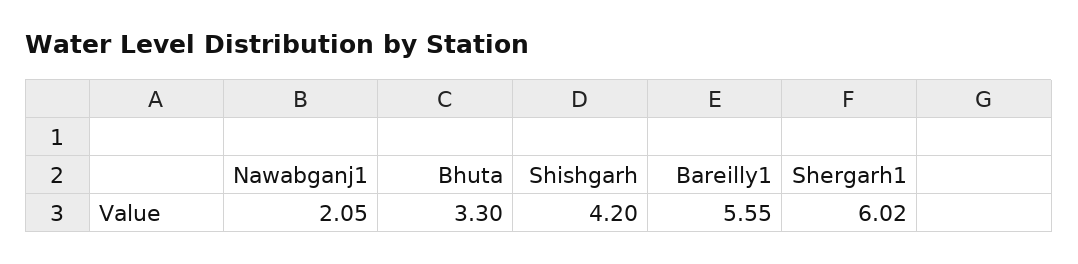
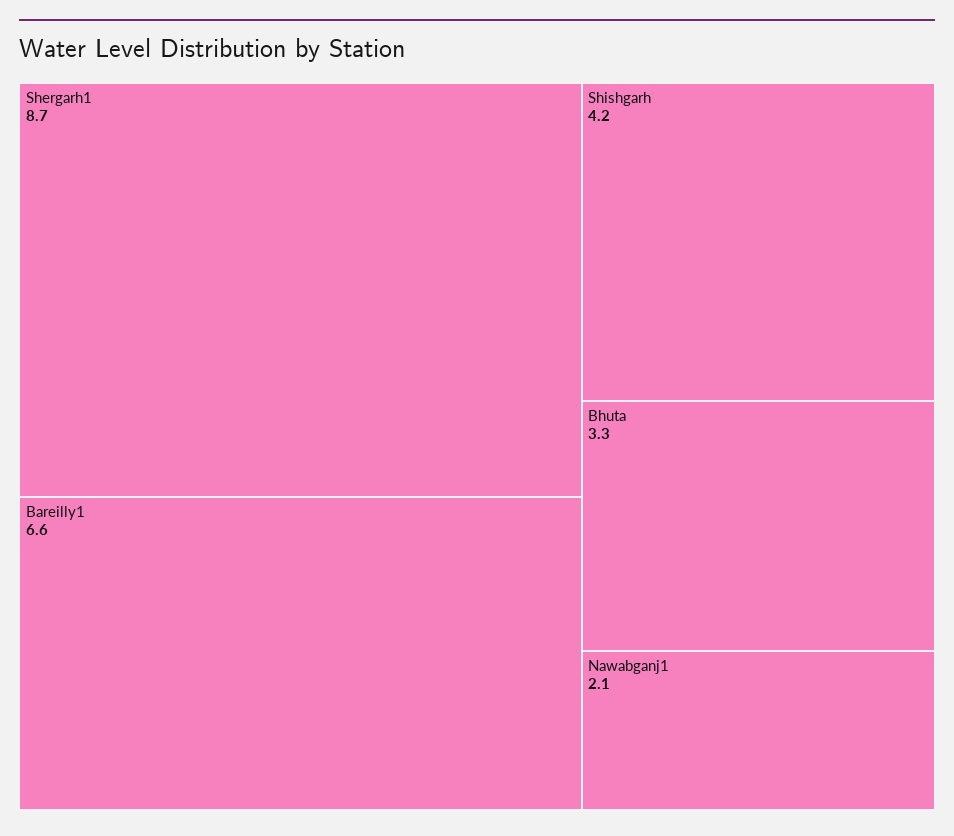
  {
    "Nawabganj1": 2.05,
    "Bhuta": 3.3,
    "Shishgarh": 4.2,
-   "Bareilly1": 5.55,
+   "Bareilly1": 6.6,
-   "Shergarh1": 6.02
+   "Shergarh1": 8.7
  }

